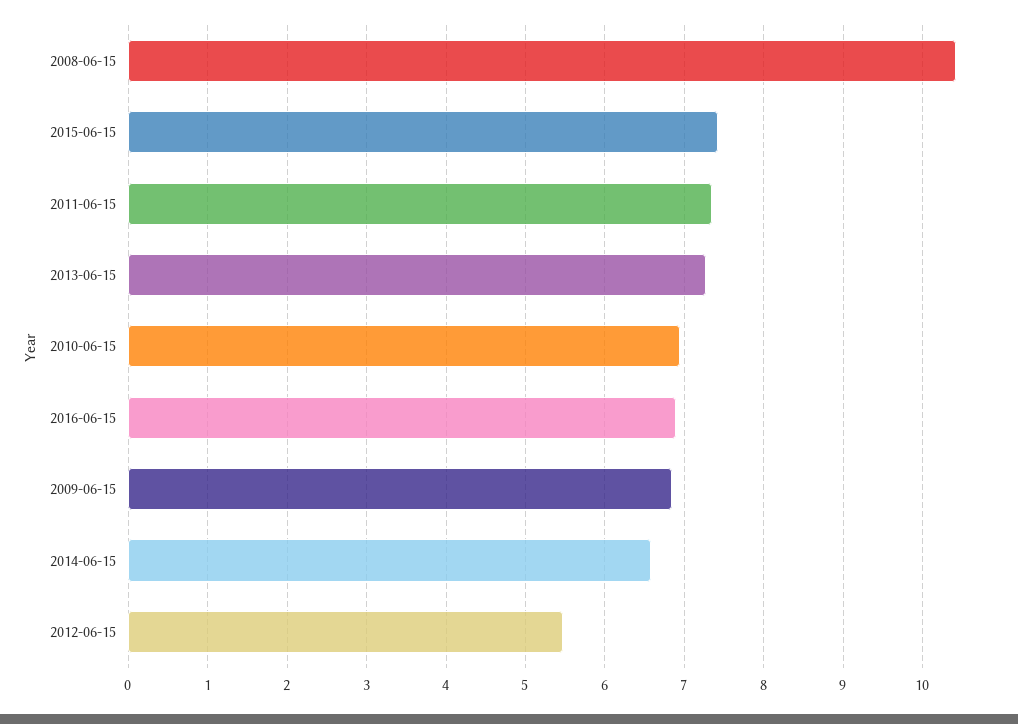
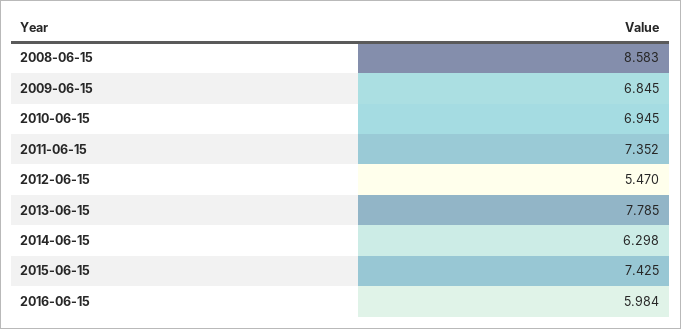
  {
-   "2008-06-15": 10.4,
+   "2008-06-15": 8.583,
    "2015-06-15": 7.425,
    "2011-06-15": 7.352,
-   "2013-06-15": 7.3,
+   "2013-06-15": 7.785,
    "2010-06-15": 6.945,
-   "2016-06-15": 6.9,
+   "2016-06-15": 5.984,
    "2009-06-15": 6.845,
-   "2014-06-15": 6.6,
+   "2014-06-15": 6.298,
    "2012-06-15": 5.47
  }

